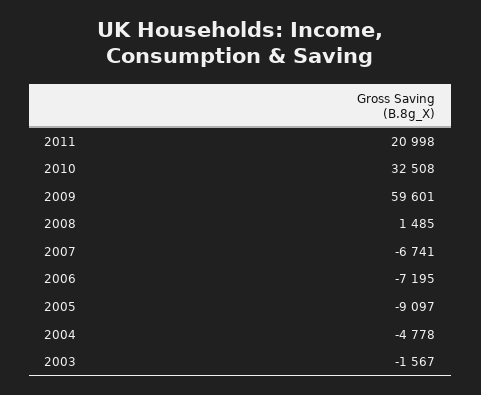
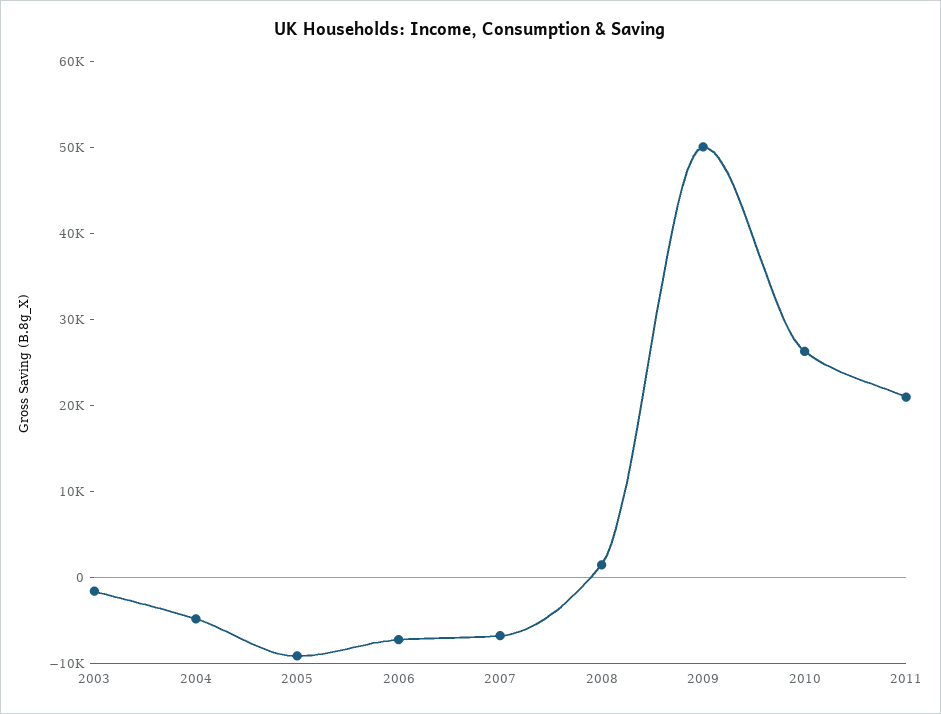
  {
    "2011": 20998,
-   "2010": 32508,
+   "2010": 26000,
-   "2009": 59601,
+   "2009": 50000,
    "2008": 1485,
    "2007": -6741,
    "2006": -7195,
    "2005": -9097,
    "2004": -4778,
    "2003": -1567
  }

